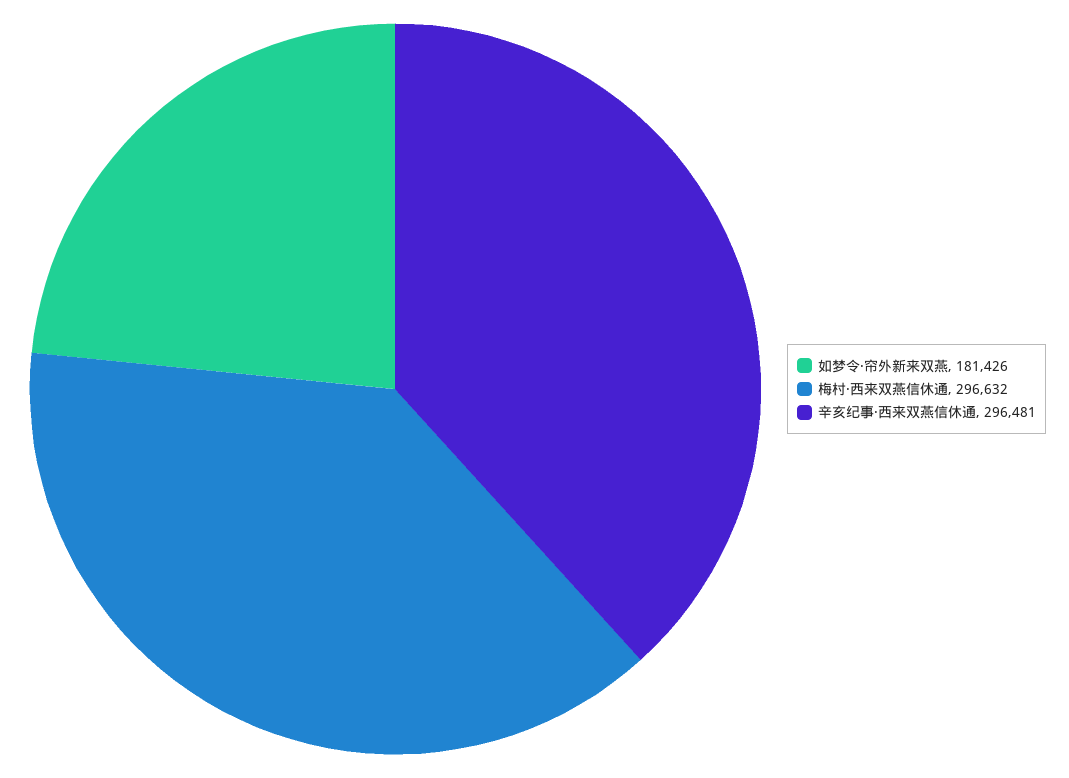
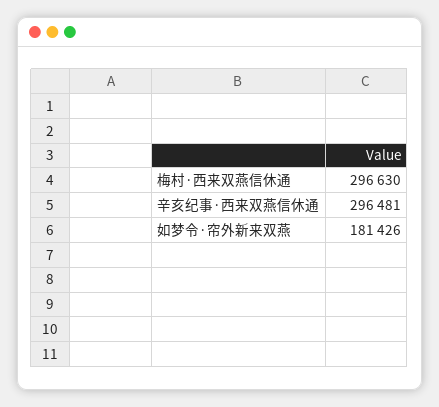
  {
    "如梦令·帘外新来双燕": 181426,
-   "梅村·西来双燕信休通": 296632,
+   "梅村·西来双燕信休通": 296630,
    "辛亥纪事·西来双燕信休通": 296481
  }

